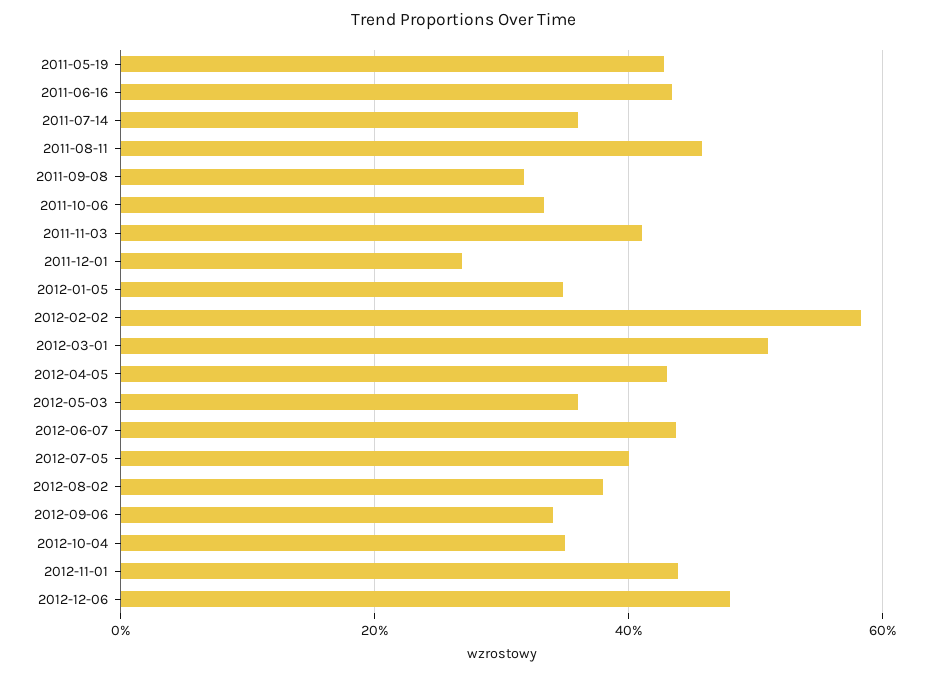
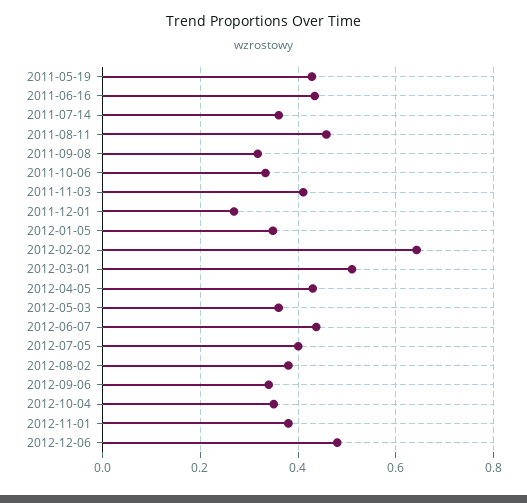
  {
    "2011-05-19": 0.42,
    "2011-06-16": 0.44,
    "2011-07-14": 0.36,
    "2011-08-11": 0.46,
    "2011-09-08": 0.32,
    "2011-10-06": 0.34,
    "2011-11-03": 0.42,
    "2011-12-01": 0.26,
    "2012-01-05": 0.34,
-   "2012-02-02": 0.58,
+   "2012-02-02": 0.64,
    "2012-03-01": 0.52,
    "2012-04-05": 0.44,
    "2012-05-03": 0.36,
    "2012-06-07": 0.44,
    "2012-07-05": 0.4,
    "2012-08-02": 0.38,
    "2012-09-06": 0.34,
    "2012-10-04": 0.36,
-   "2012-11-01": 0.44,
+   "2012-11-01": 0.38,
    "2012-12-06": 0.48
  }

